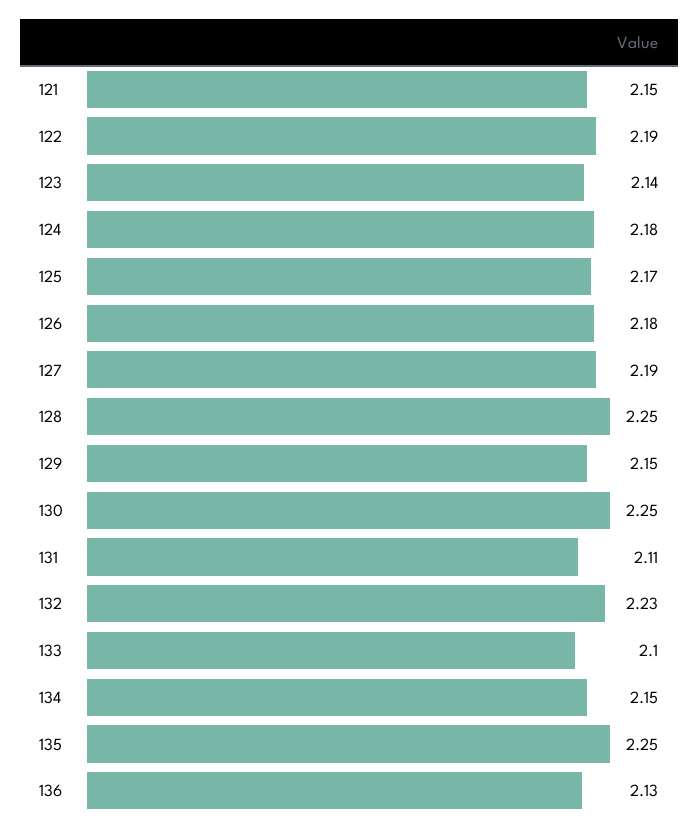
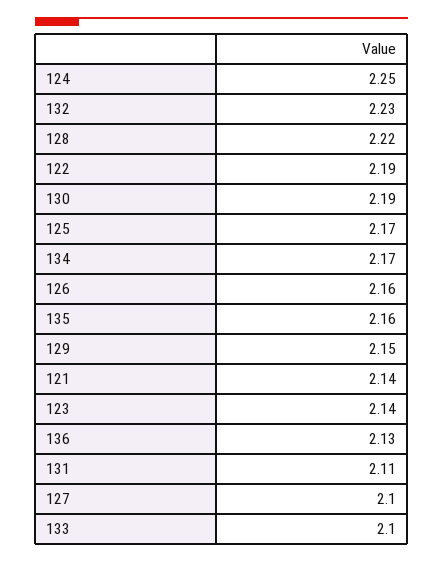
  {
-   "121": 2.15,
+   "121": 2.14,
    "122": 2.19,
    "123": 2.14,
-   "124": 2.18,
+   "124": 2.25,
    "125": 2.17,
-   "126": 2.18,
+   "126": 2.16,
-   "127": 2.19,
+   "127": 2.1,
-   "128": 2.25,
+   "128": 2.22,
    "129": 2.15,
-   "130": 2.25,
+   "130": 2.19,
    "131": 2.11,
    "132": 2.23,
    "133": 2.1,
-   "134": 2.15,
+   "134": 2.17,
-   "135": 2.25,
+   "135": 2.16,
    "136": 2.13
  }

